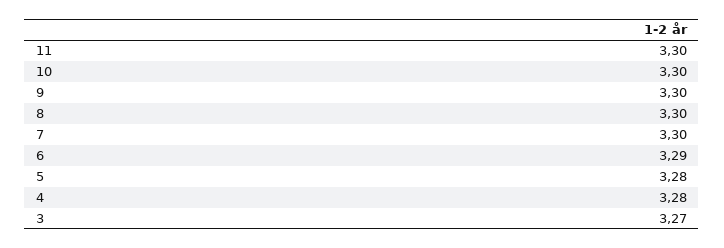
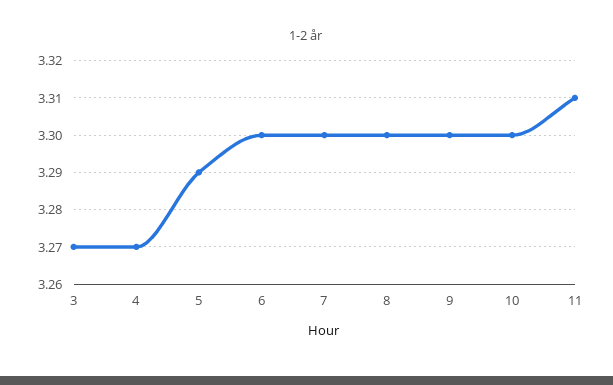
  {
-   "11": 3.3,
+   "11": 3.31,
    "10": 3.3,
    "9": 3.3,
    "8": 3.3,
    "7": 3.3,
-   "6": 3.29,
+   "6": 3.3,
-   "5": 3.28,
+   "5": 3.29,
-   "4": 3.28,
+   "4": 3.27,
    "3": 3.27
  }

